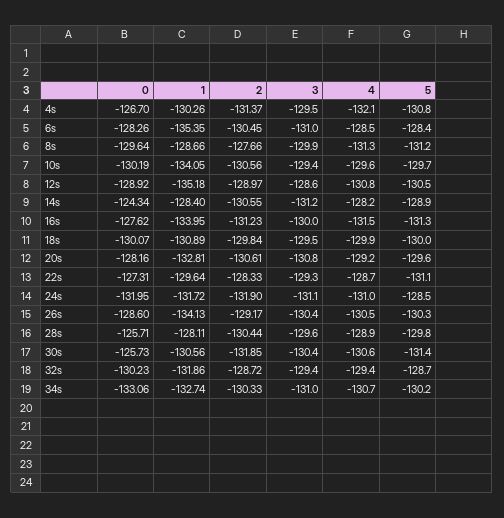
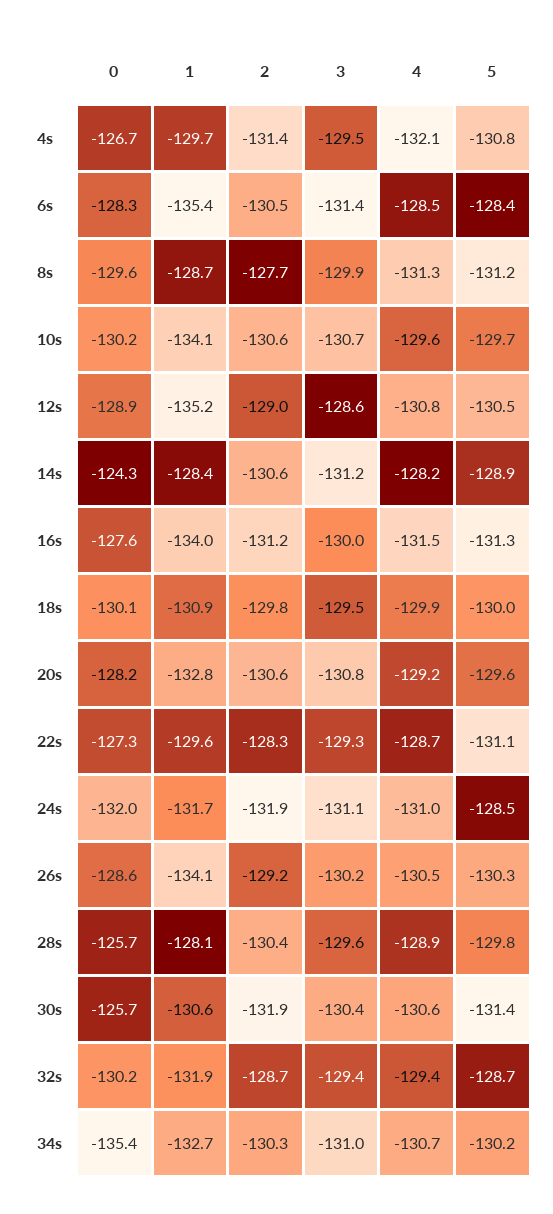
  {
    "0": {
      "4s": -126.7,
      "6s": -128.26,
      "8s": -129.64,
      "10s": -130.19,
      "12s": -128.92,
      "14s": -124.34,
      "16s": -127.62,
      "18s": -130.07,
      "20s": -128.16,
      "22s": -127.31,
      "24s": -131.95,
      "26s": -128.6,
      "28s": -125.71,
      "30s": -125.73,
      "32s": -130.23,
-     "34s": -133.06
+     "34s": -135.4
    },
    "1": {
-     "4s": -130.26,
+     "4s": -129.7,
      "6s": -135.35,
      "8s": -128.66,
      "10s": -134.05,
      "12s": -135.18,
      "14s": -128.4,
      "16s": -133.95,
      "18s": -130.89,
      "20s": -132.81,
      "22s": -129.64,
      "24s": -131.72,
      "26s": -134.13,
      "28s": -128.11,
      "30s": -130.56,
      "32s": -131.86,
      "34s": -132.74
    },
    "2": {
      "4s": -131.37,
      "6s": -130.45,
      "8s": -127.66,
      "10s": -130.56,
      "12s": -128.97,
      "14s": -130.55,
      "16s": -131.23,
      "18s": -129.84,
      "20s": -130.61,
      "22s": -128.33,
      "24s": -131.9,
      "26s": -129.17,
      "28s": -130.44,
      "30s": -131.85,
      "32s": -128.72,
      "34s": -130.33
    },
    "3": {
      "4s": -129.5,
-     "6s": -131,
+     "6s": -131.4,
      "8s": -129.9,
-     "10s": -129.4,
+     "10s": -130.7,
      "12s": -128.6,
      "14s": -131.2,
      "16s": -130,
      "18s": -129.5,
      "20s": -130.8,
      "22s": -129.3,
      "24s": -131.1,
-     "26s": -130.4,
+     "26s": -130.2,
      "28s": -129.6,
      "30s": -130.4,
      "32s": -129.4,
      "34s": -131
    },
    "4": {
      "4s": -132.1,
      "6s": -128.5,
      "8s": -131.3,
      "10s": -129.6,
      "12s": -130.8,
      "14s": -128.2,
      "16s": -131.5,
      "18s": -129.9,
      "20s": -129.2,
      "22s": -128.7,
      "24s": -131,
      "26s": -130.5,
      "28s": -128.9,
      "30s": -130.6,
      "32s": -129.4,
      "34s": -130.7
    },
    "5": {
      "4s": -130.8,
      "6s": -128.4,
      "8s": -131.2,
      "10s": -129.7,
      "12s": -130.5,
      "14s": -128.9,
      "16s": -131.3,
      "18s": -130,
      "20s": -129.6,
      "22s": -131.1,
      "24s": -128.5,
      "26s": -130.3,
      "28s": -129.8,
      "30s": -131.4,
      "32s": -128.7,
      "34s": -130.2
    }
  }

